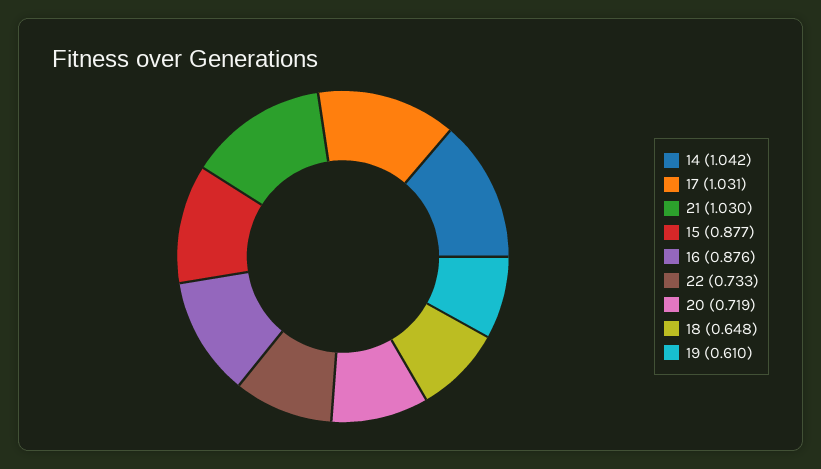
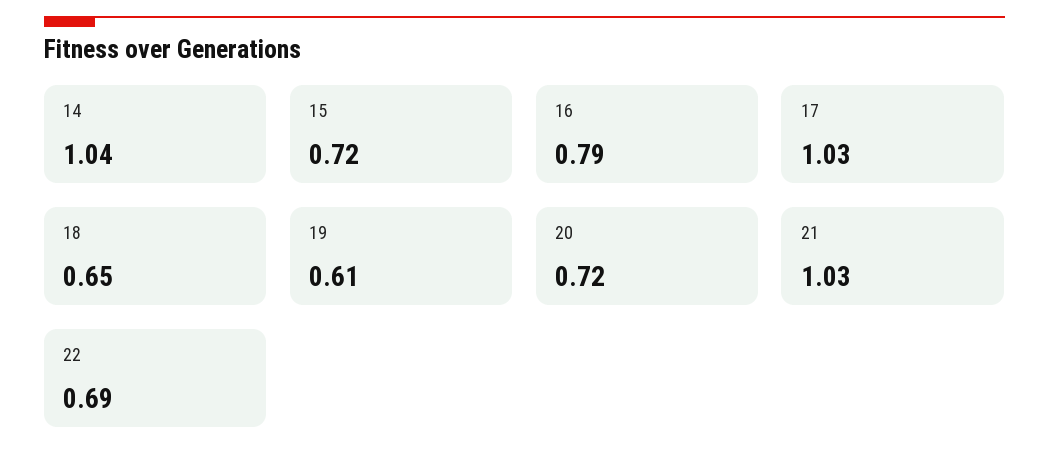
  {
    "14": 1.042,
    "17": 1.031,
    "21": 1.03,
-   "15": 0.877,
+   "15": 0.72,
-   "16": 0.876,
+   "16": 0.79,
-   "22": 0.733,
+   "22": 0.69,
    "20": 0.719,
    "18": 0.648,
    "19": 0.61
  }

